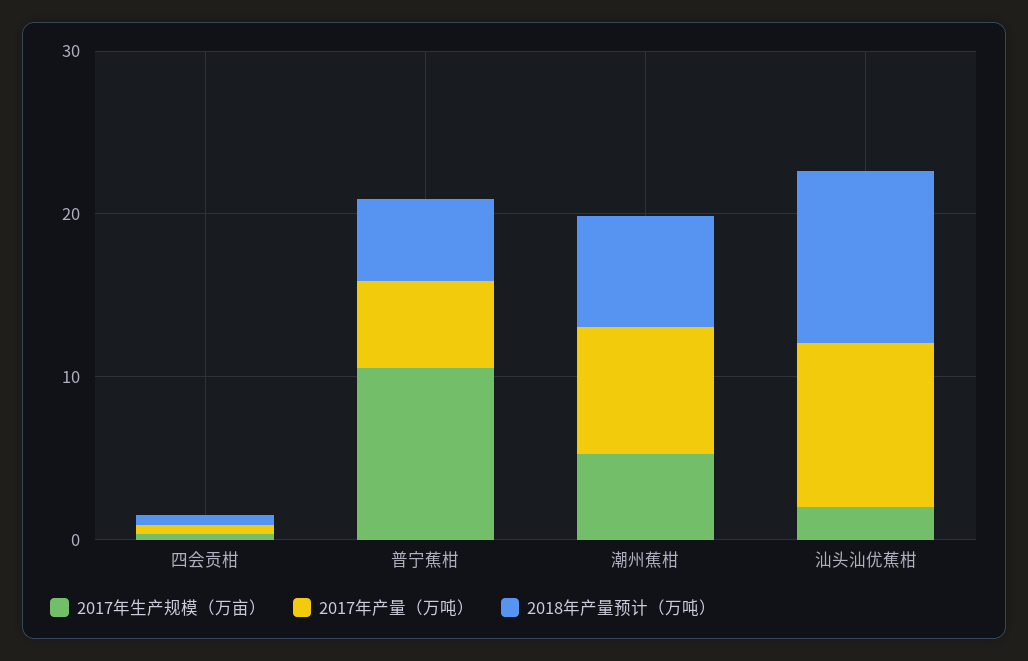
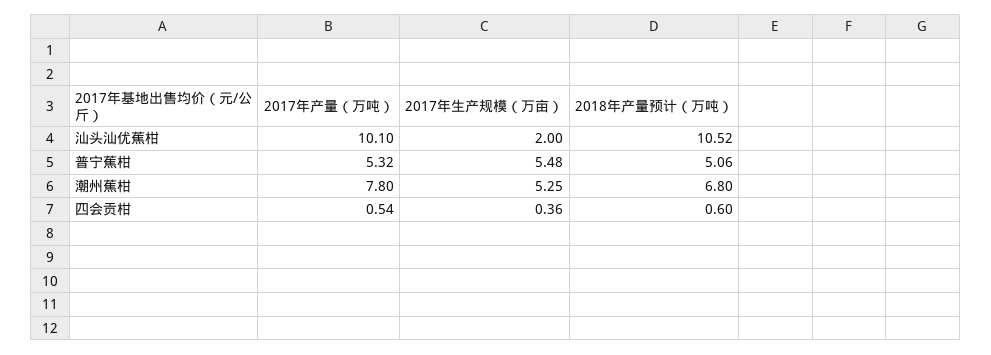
  {
    "2017年生产规模（万亩）": {
      "四会贡柑": 0.36,
-     "普宁蕉柑": 10,
+     "普宁蕉柑": 5.48,
      "潮州蕉柑": 5.25,
      "汕头汕优蕉柑": 2
    },
    "2017年产量（万吨）": {
      "四会贡柑": 0.54,
      "普宁蕉柑": 5.32,
      "潮州蕉柑": 7.8,
      "汕头汕优蕉柑": 10.1
    },
    "2018年产量预计（万吨）": {
      "四会贡柑": 0.6,
      "普宁蕉柑": 5.06,
      "潮州蕉柑": 6.8,
      "汕头汕优蕉柑": 10.52
    }
  }

